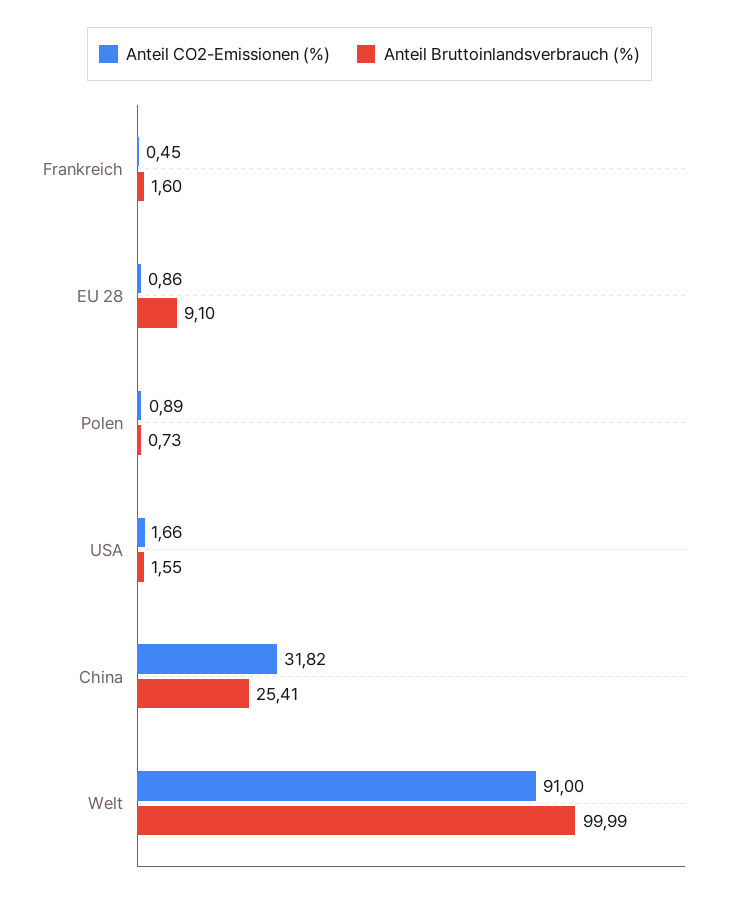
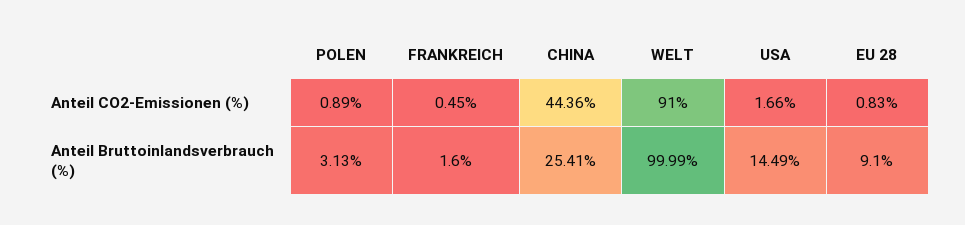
  {
    "Anteil CO2-Emissionen (%)": {
      "Frankreich": 0.45,
-     "EU 28": 0.86,
+     "EU 28": 0.83,
      "Polen": 0.89,
      "USA": 1.66,
-     "China": 31.82,
+     "China": 44.36,
      "Welt": 91
    },
    "Anteil Bruttoinlandsverbrauch (%)": {
      "Frankreich": 1.6,
      "EU 28": 9.1,
-     "Polen": 0.73,
+     "Polen": 3.13,
-     "USA": 1.55,
+     "USA": 14.49,
      "China": 25.41,
      "Welt": 99.99
    }
  }

